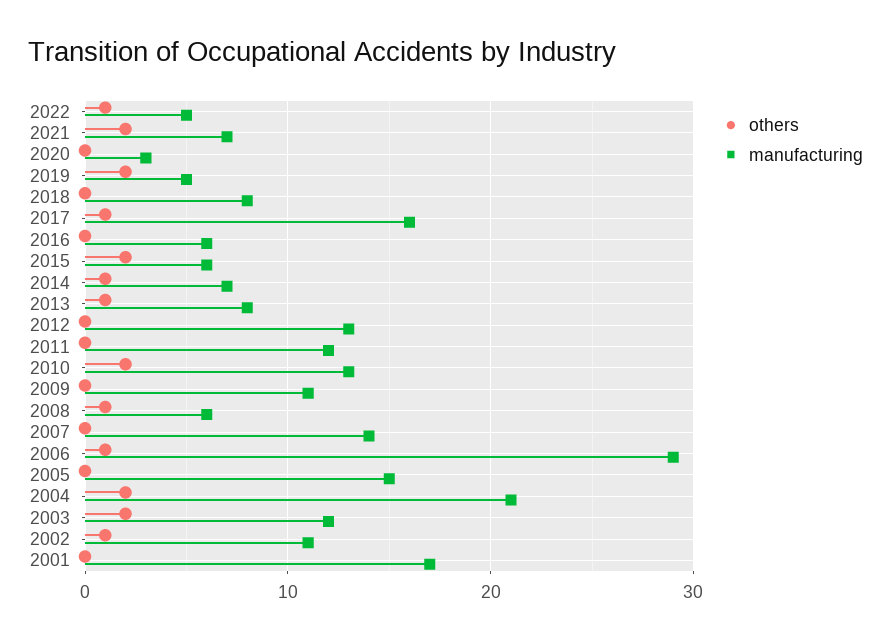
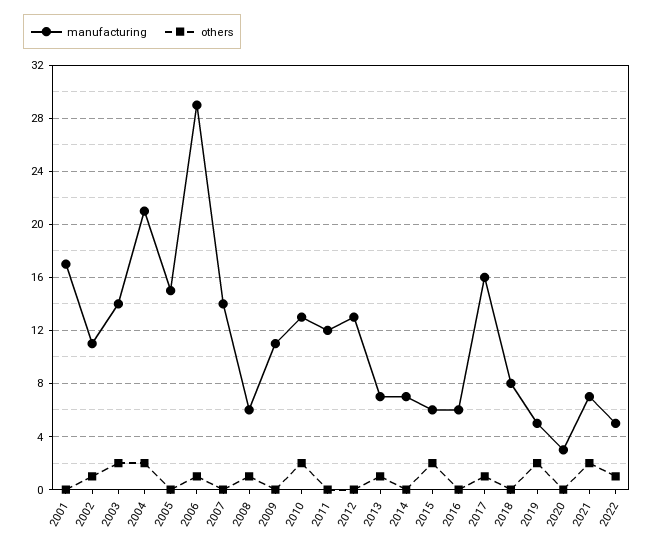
  {
    "others": {
      "2022": 1,
      "2021": 2,
      "2020": 0,
      "2019": 2,
      "2018": 0,
      "2017": 1,
      "2016": 0,
      "2015": 2,
-     "2014": 1,
+     "2014": 0,
      "2013": 1,
      "2012": 0,
      "2011": 0,
      "2010": 2,
      "2009": 0,
      "2008": 1,
      "2007": 0,
      "2006": 1,
      "2005": 0,
      "2004": 2,
      "2003": 2,
      "2002": 1,
      "2001": 0
    },
    "manufacturing": {
      "2022": 5,
      "2021": 7,
      "2020": 3,
      "2019": 5,
      "2018": 8,
      "2017": 16,
      "2016": 6,
      "2015": 6,
      "2014": 7,
-     "2013": 8,
+     "2013": 7,
      "2012": 13,
      "2011": 12,
      "2010": 13,
      "2009": 11,
      "2008": 6,
      "2007": 14,
      "2006": 29,
      "2005": 15,
      "2004": 21,
-     "2003": 12,
+     "2003": 14,
      "2002": 11,
      "2001": 17
    }
  }

